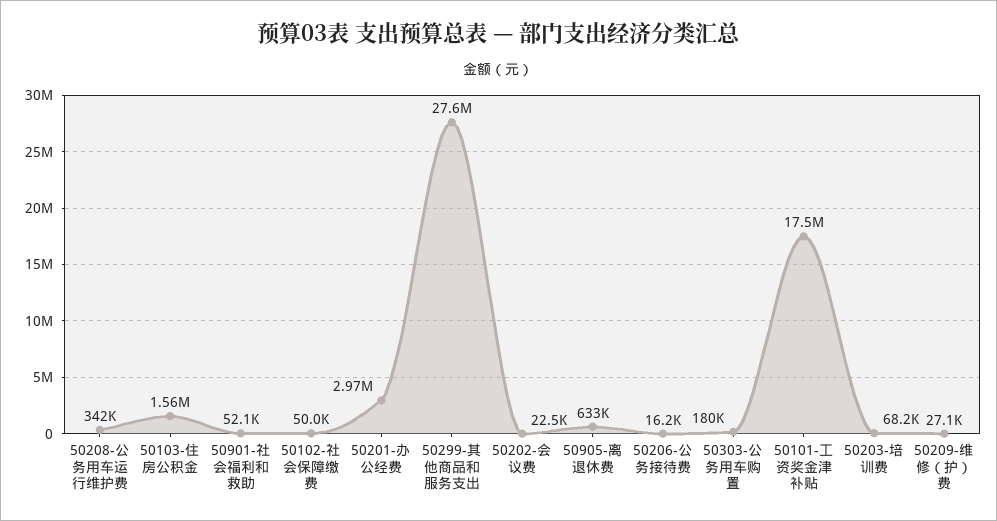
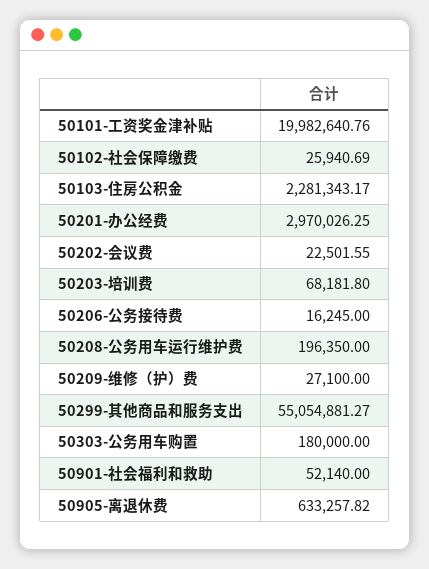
  {
-   "50208-公务用车运行维护费": 342000,
+   "50208-公务用车运行维护费": 196350,
-   "50103-住房公积金": 1560000,
+   "50103-住房公积金": 2281343.17,
    "50901-社会福利和救助": 52140,
-   "50102-社会保障缴费": 50000,
+   "50102-社会保障缴费": 25940.69,
    "50201-办公经费": 2970026.25,
-   "50299-其他商品和服务支出": 27600000,
+   "50299-其他商品和服务支出": 55054881.27,
    "50202-会议费": 22501.55,
    "50905-离退休费": 633257.82,
    "50206-公务接待费": 16245,
    "50303-公务用车购置": 180000,
-   "50101-工资奖金津补贴": 17500000,
+   "50101-工资奖金津补贴": 19982640.76,
    "50203-培训费": 68181.8,
    "50209-维修（护）费": 27100
  }

